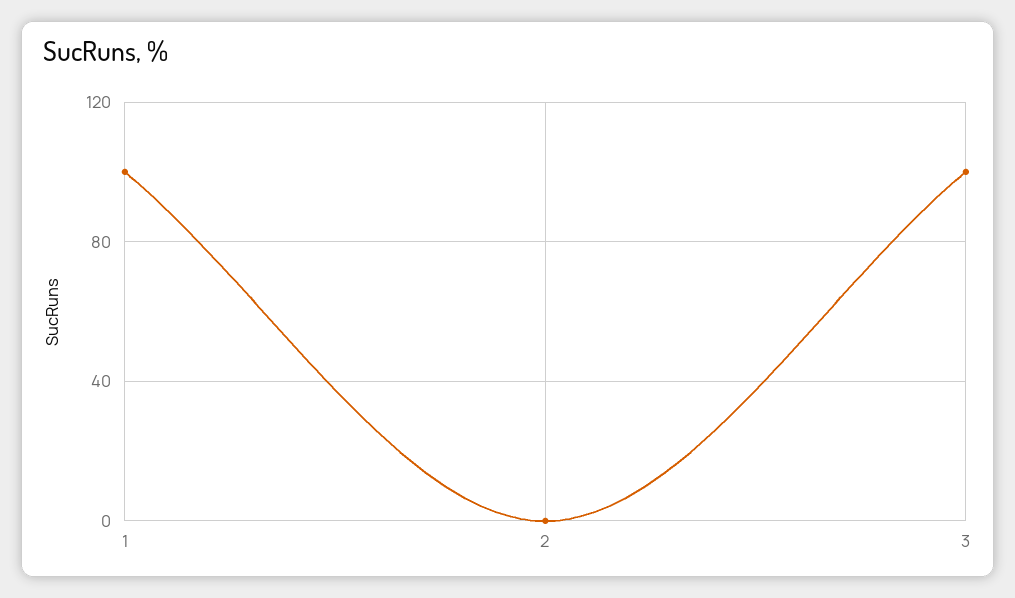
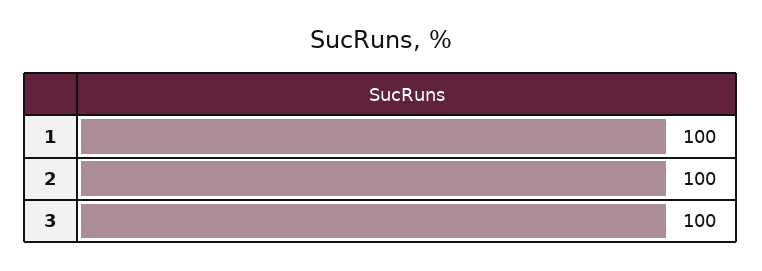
  {
    "1": 100,
-   "2": 0,
+   "2": 100,
    "3": 100
  }

